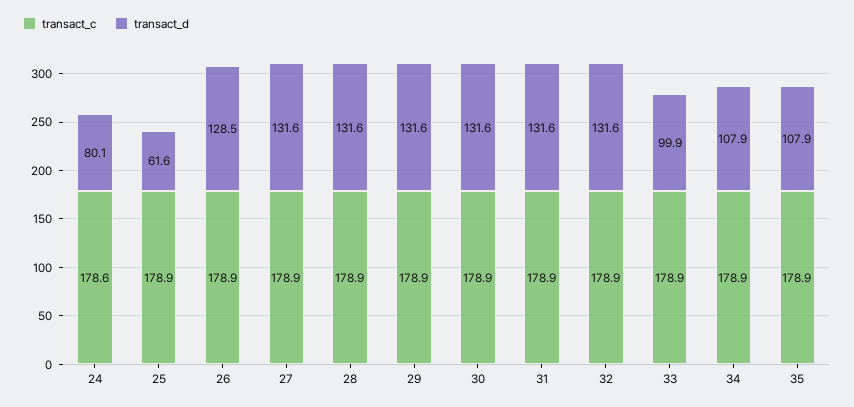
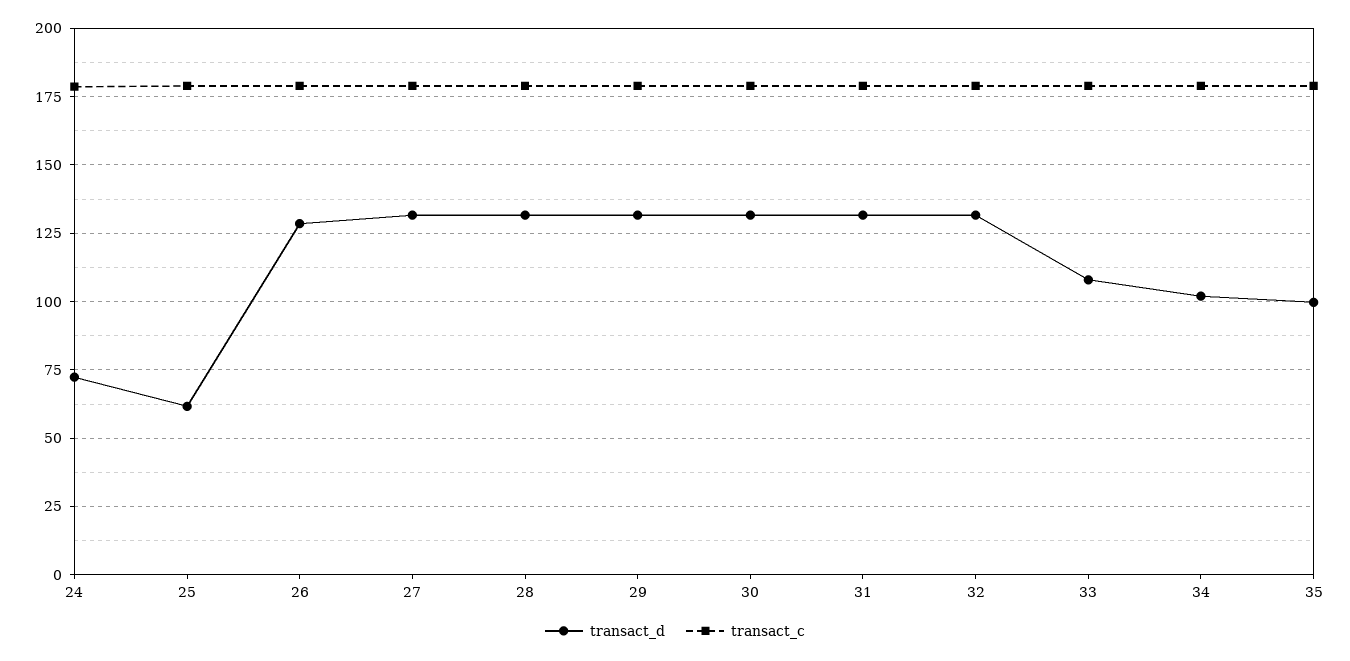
  {
    "transact_c": {
      "24": 178.6,
      "25": 178.9,
      "26": 178.9,
      "27": 178.9,
      "28": 178.9,
      "29": 178.9,
      "30": 178.9,
      "31": 178.9,
      "32": 178.9,
      "33": 178.9,
      "34": 178.9,
      "35": 178.9
    },
    "transact_d": {
-     "24": 80.1,
+     "24": 72.5,
      "25": 61.6,
      "26": 128.5,
      "27": 131.6,
      "28": 131.6,
      "29": 131.6,
      "30": 131.6,
      "31": 131.6,
      "32": 131.6,
-     "33": 99.9,
+     "33": 107.5,
-     "34": 107.9,
+     "34": 102.5,
-     "35": 107.9
+     "35": 100
    }
  }

